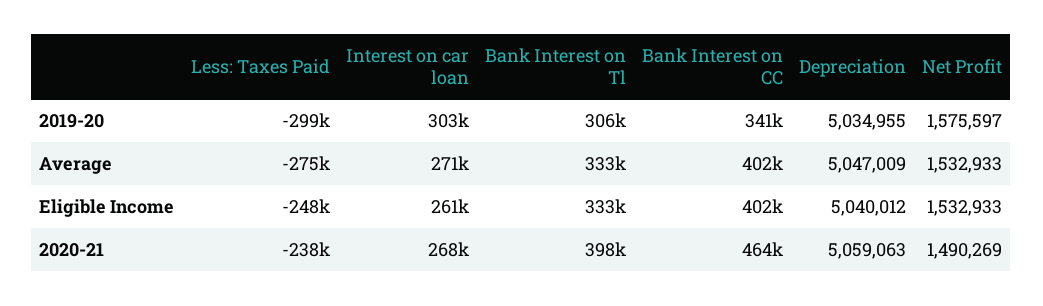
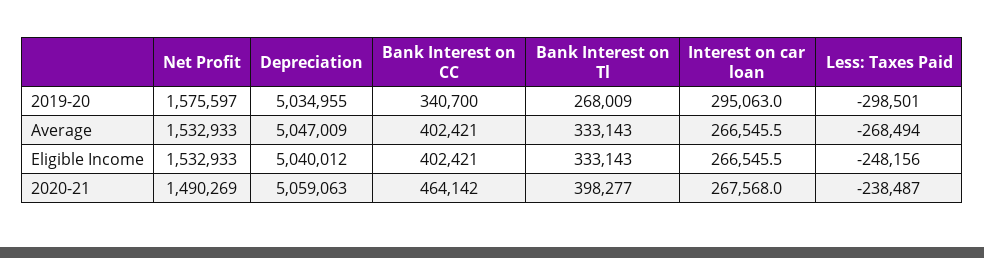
  {
    "Less: Taxes Paid": {
      "2019-20": -298501,
-     "Average": -275000,
+     "Average": -268494,
      "Eligible Income": -248156,
      "2020-21": -238487
    },
    "Interest on car loan": {
-     "2019-20": 303000,
+     "2019-20": 295063,
-     "Average": 271000,
+     "Average": 266545.5,
-     "Eligible Income": 261000,
+     "Eligible Income": 266545.5,
      "2020-21": 267568
    },
    "Bank Interest on Tl": {
-     "2019-20": 306000,
+     "2019-20": 268009,
      "Average": 333143,
      "Eligible Income": 333143,
      "2020-21": 398277
    },
    "Bank Interest on CC": {
      "2019-20": 340700,
      "Average": 402421,
      "Eligible Income": 402421,
      "2020-21": 464142
    },
    "Depreciation": {
      "2019-20": 5034955,
      "Average": 5047009,
      "Eligible Income": 5040012,
      "2020-21": 5059063
    },
    "Net Profit": {
      "2019-20": 1575597,
      "Average": 1532933,
      "Eligible Income": 1532933,
      "2020-21": 1490269
    }
  }

